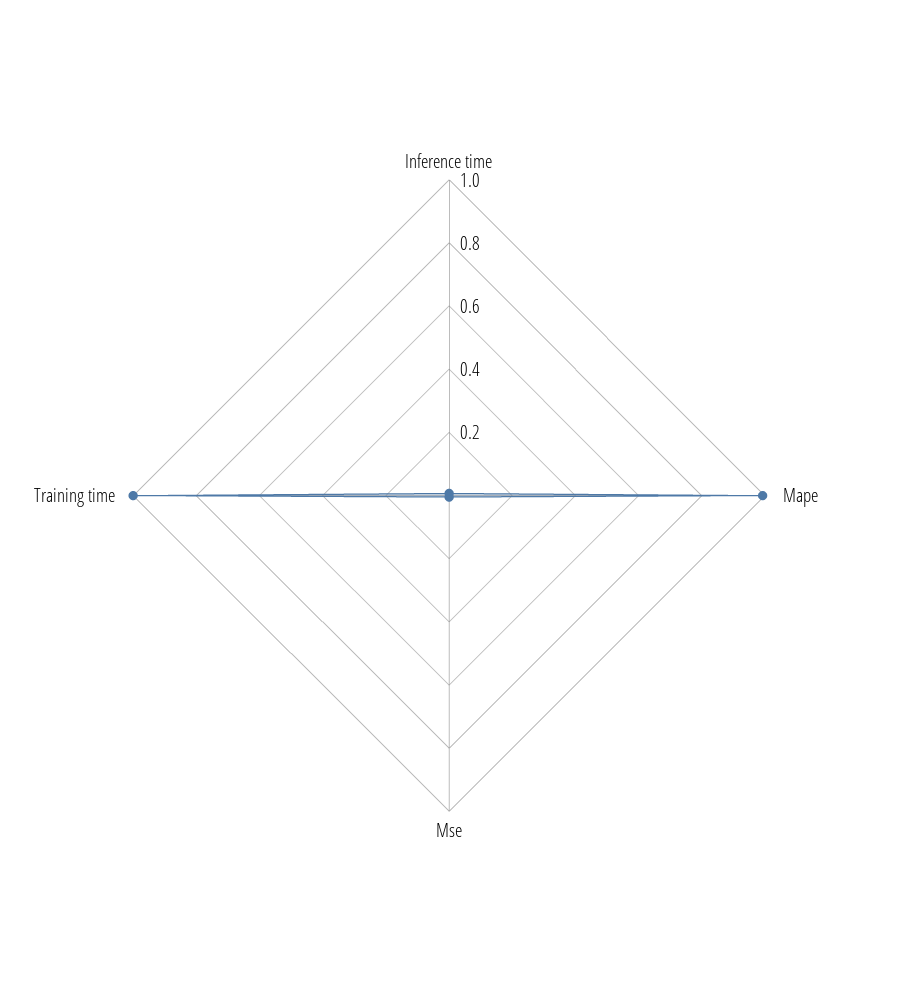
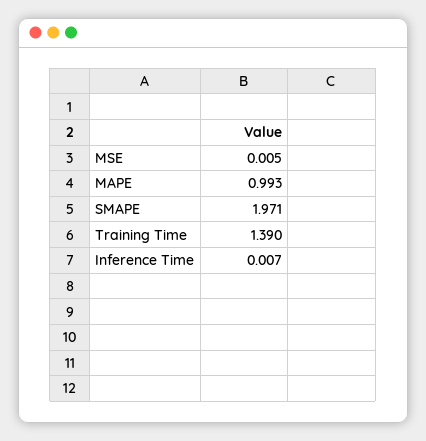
  {
    "Inference time": 0.007,
    "Mape": 0.993,
    "Mse": 0.005,
-   "Training time": 1
+   "Training time": 1.39,
+   "SMAPE": 1.971
  }

